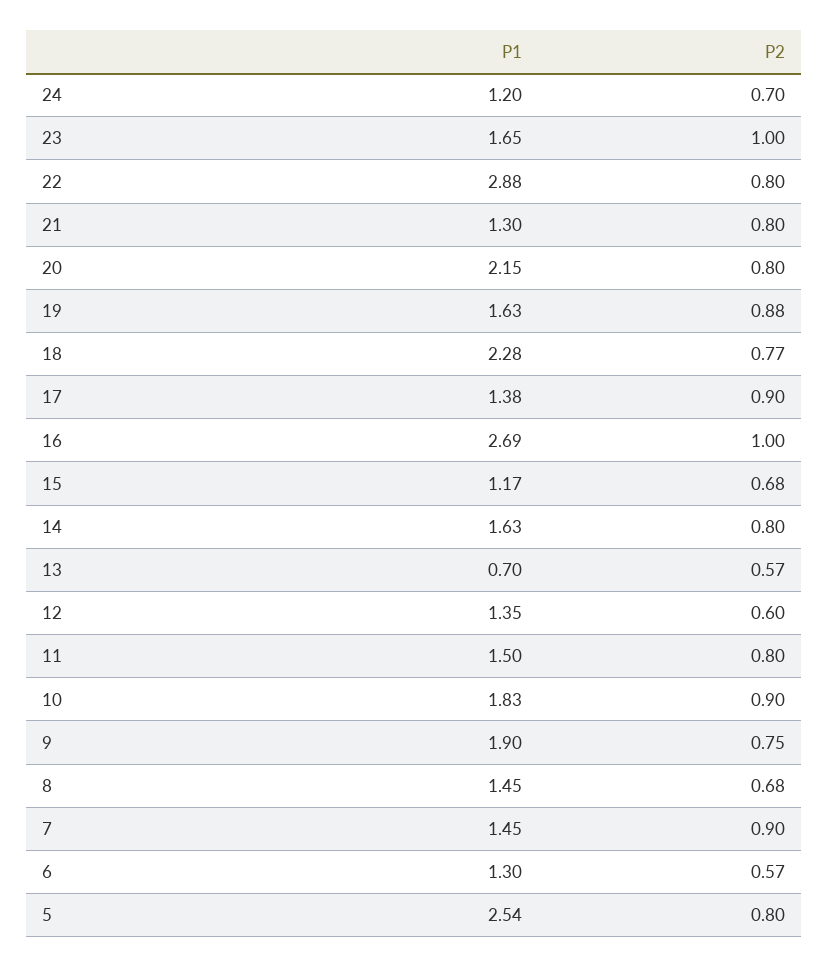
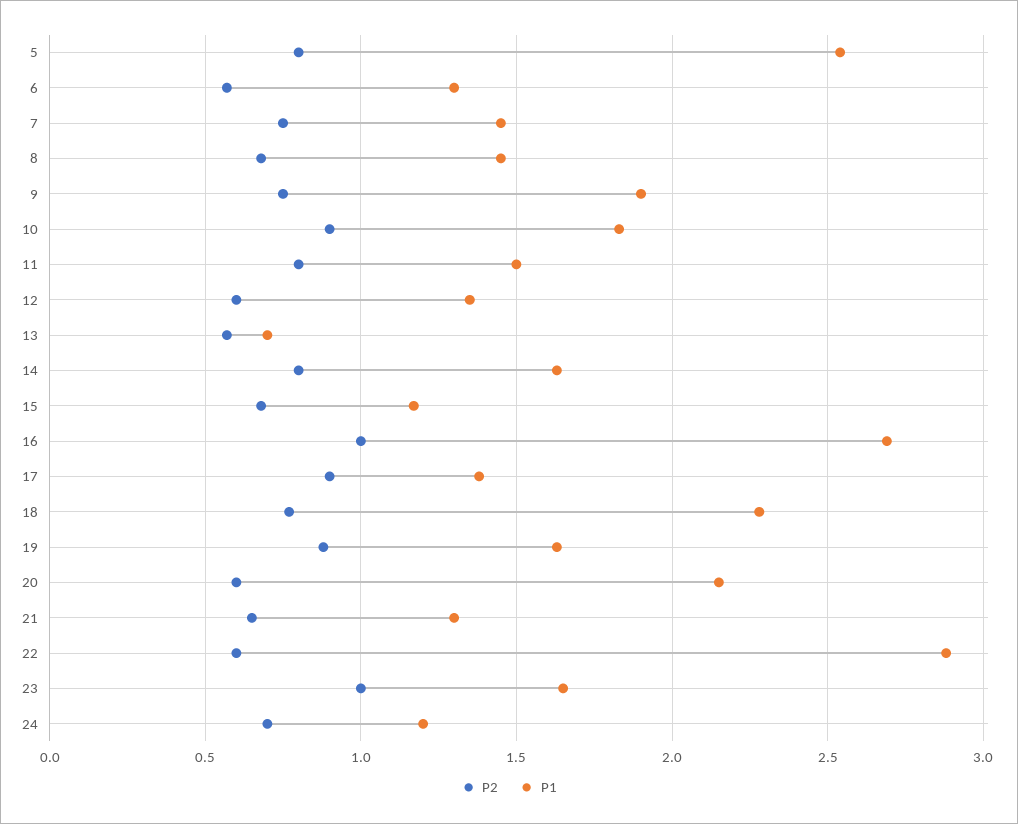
  {
    "P1": {
      "24": 1.2,
      "23": 1.65,
      "22": 2.88,
      "21": 1.3,
      "20": 2.15,
      "19": 1.63,
      "18": 2.28,
      "17": 1.38,
      "16": 2.69,
      "15": 1.17,
      "14": 1.63,
      "13": 0.7,
      "12": 1.35,
      "11": 1.5,
      "10": 1.83,
      "9": 1.9,
      "8": 1.45,
      "7": 1.45,
      "6": 1.3,
      "5": 2.54
    },
    "P2": {
      "24": 0.7,
      "23": 1,
-     "22": 0.8,
+     "22": 0.6,
-     "21": 0.8,
+     "21": 0.65,
-     "20": 0.8,
+     "20": 0.6,
      "19": 0.88,
      "18": 0.77,
      "17": 0.9,
      "16": 1,
      "15": 0.68,
      "14": 0.8,
      "13": 0.57,
      "12": 0.6,
      "11": 0.8,
      "10": 0.9,
      "9": 0.75,
      "8": 0.68,
-     "7": 0.9,
+     "7": 0.75,
      "6": 0.57,
      "5": 0.8
    }
  }

